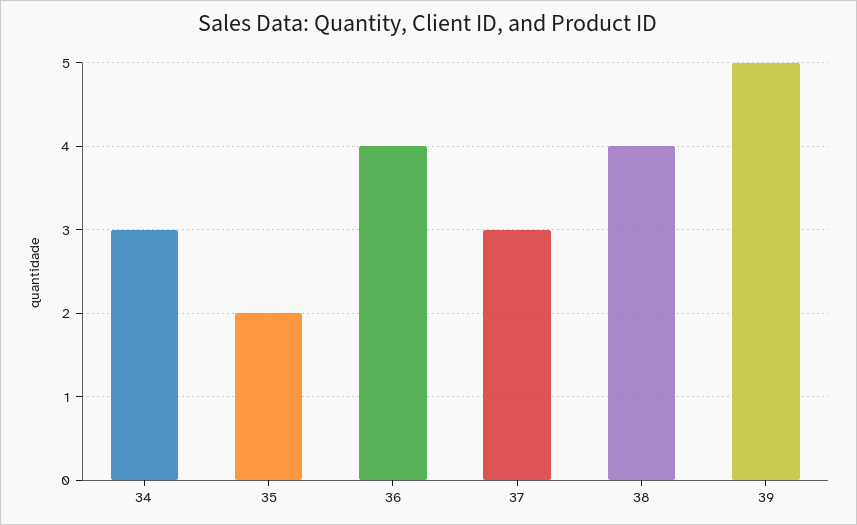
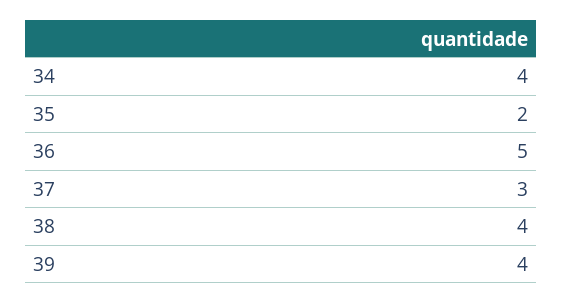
  {
-   "34": 3,
+   "34": 4,
    "35": 2,
-   "36": 4,
+   "36": 5,
    "37": 3,
    "38": 4,
-   "39": 5
+   "39": 4
  }

